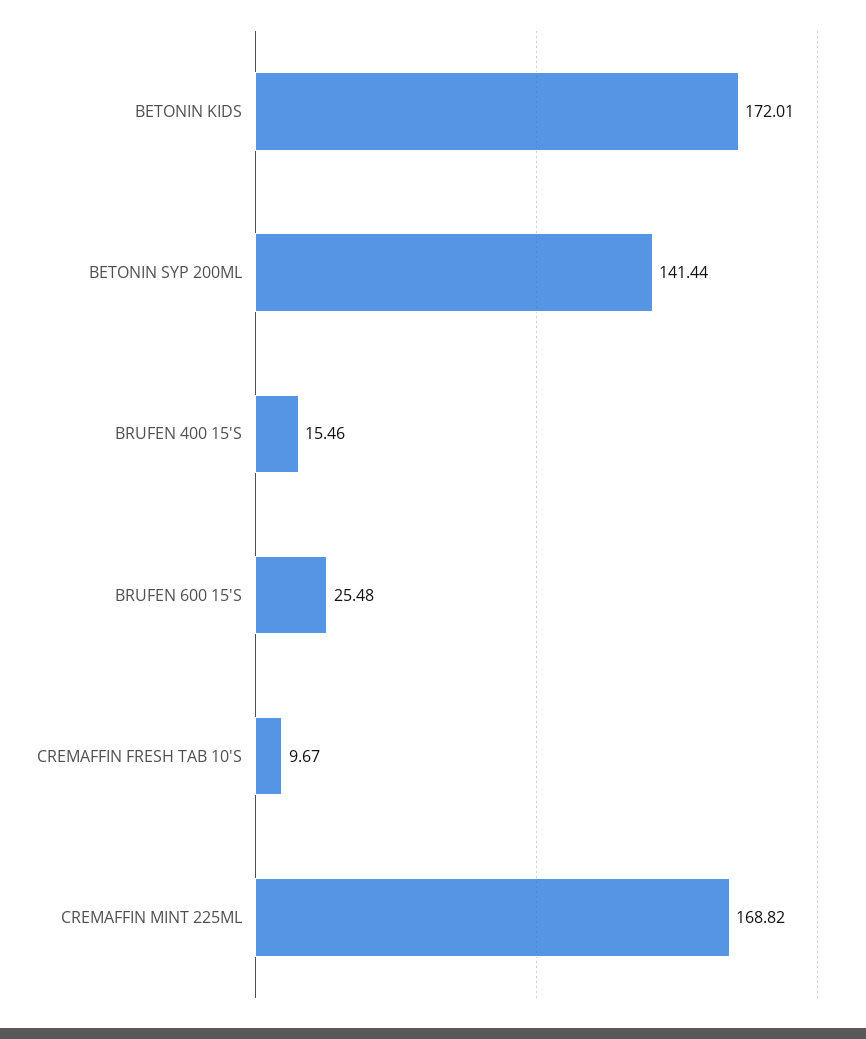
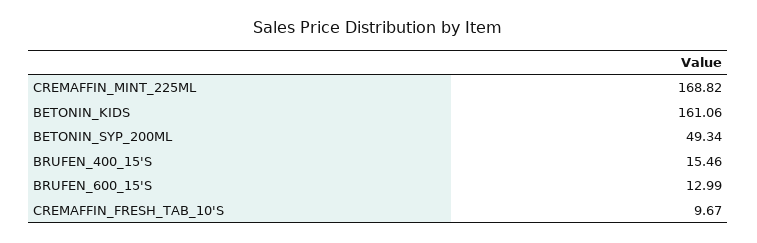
  {
-   "BETONIN KIDS": 172.01,
+   "BETONIN KIDS": 161.06,
-   "BETONIN SYP 200ML": 141.44,
+   "BETONIN SYP 200ML": 49.34,
    "BRUFEN 400 15'S": 15.46,
-   "BRUFEN 600 15'S": 25.48,
+   "BRUFEN 600 15'S": 12.99,
    "CREMAFFIN FRESH TAB 10'S": 9.67,
    "CREMAFFIN MINT 225ML": 168.82
  }

